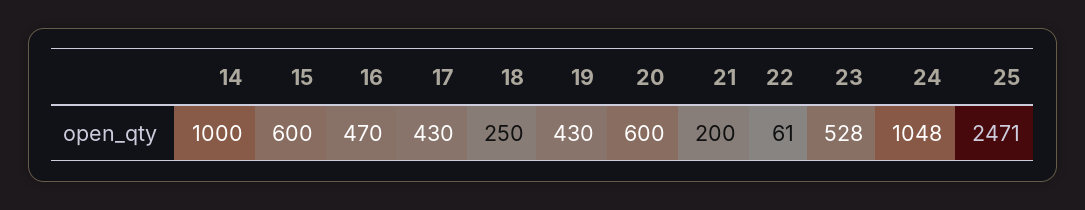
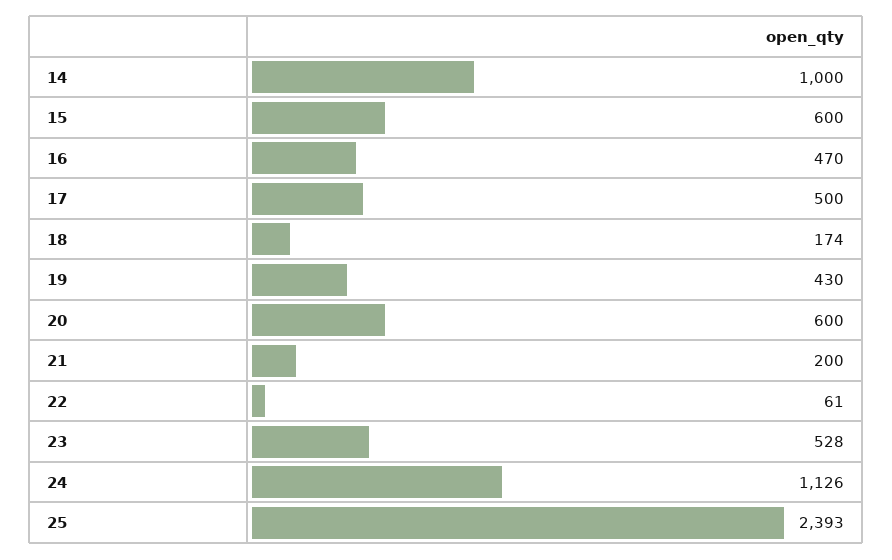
  {
    "14": 1000,
    "15": 600,
    "16": 470,
-   "17": 430,
+   "17": 500,
-   "18": 250,
+   "18": 174,
    "19": 430,
    "20": 600,
    "21": 200,
    "22": 61,
    "23": 528,
-   "24": 1048,
+   "24": 1126,
-   "25": 2471
+   "25": 2393
  }

